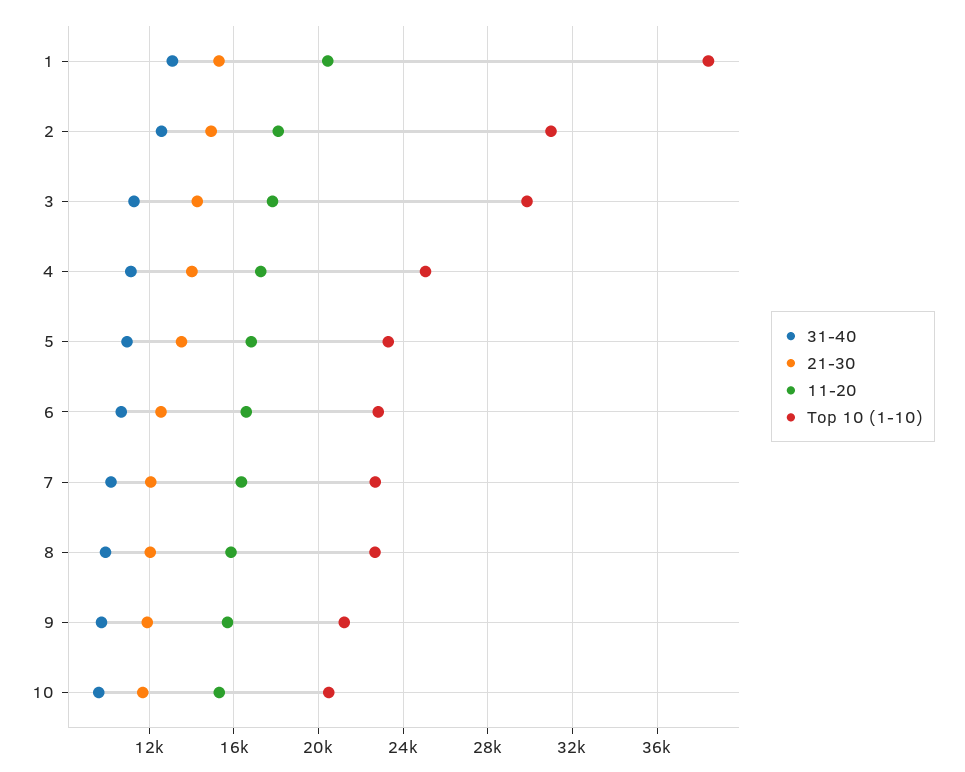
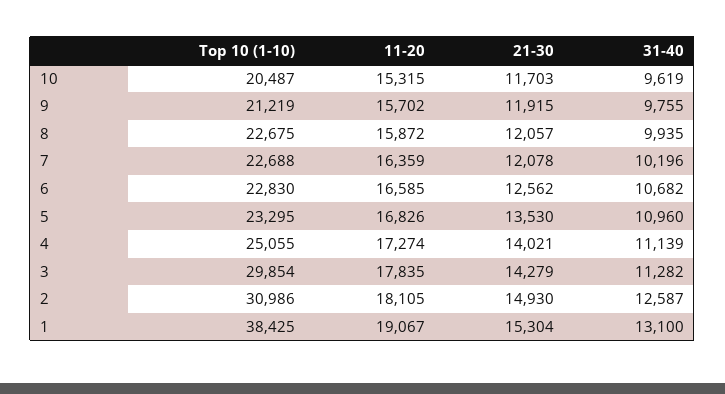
  {
    "31-40": {
      "1": 13100,
      "2": 12587,
      "3": 11282,
      "4": 11139,
      "5": 10960,
      "6": 10682,
      "7": 10196,
      "8": 9935,
      "9": 9755,
      "10": 9619
    },
    "21-30": {
      "1": 15304,
      "2": 14930,
      "3": 14279,
      "4": 14021,
      "5": 13530,
      "6": 12562,
      "7": 12078,
      "8": 12057,
      "9": 11915,
      "10": 11703
    },
    "11-20": {
-     "1": 20500,
+     "1": 19067,
      "2": 18105,
      "3": 17835,
      "4": 17274,
      "5": 16826,
      "6": 16585,
      "7": 16359,
      "8": 15872,
      "9": 15702,
      "10": 15315
    },
    "Top 10 (1-10)": {
      "1": 38425,
      "2": 30986,
      "3": 29854,
      "4": 25055,
      "5": 23295,
      "6": 22830,
      "7": 22688,
      "8": 22675,
      "9": 21219,
      "10": 20487
    }
  }

